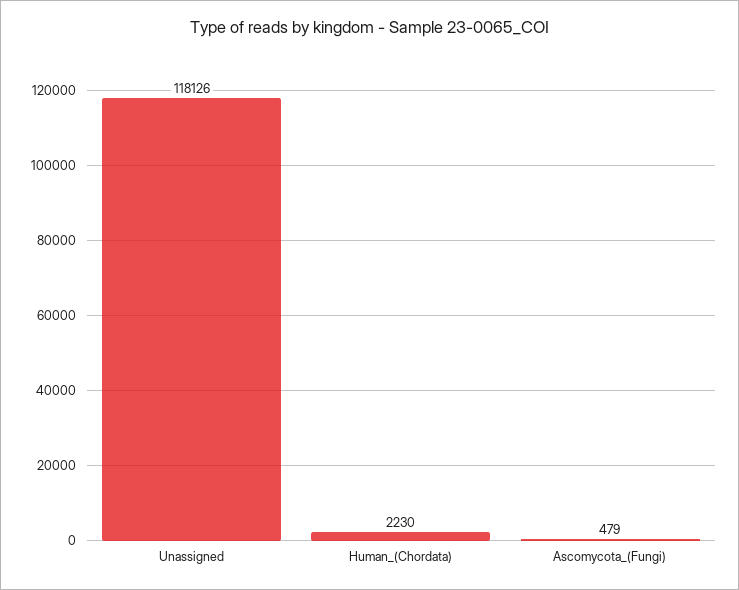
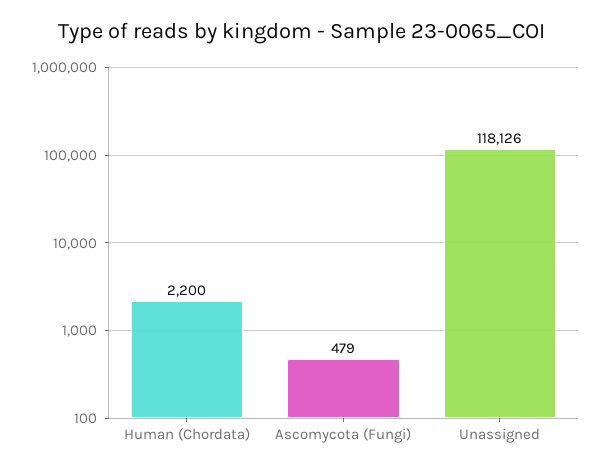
  {
    "Unassigned": 118126,
-   "Human_(Chordata)": 2230,
+   "Human_(Chordata)": 2200,
    "Ascomycota_(Fungi)": 479
  }

